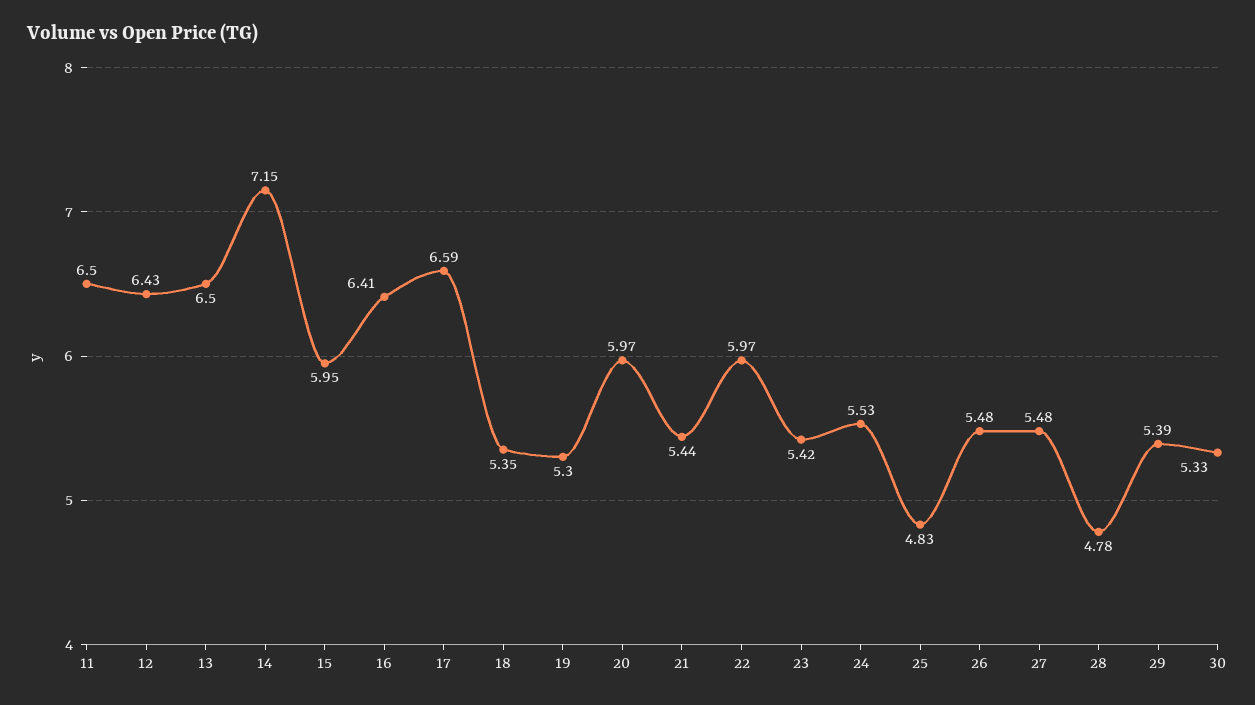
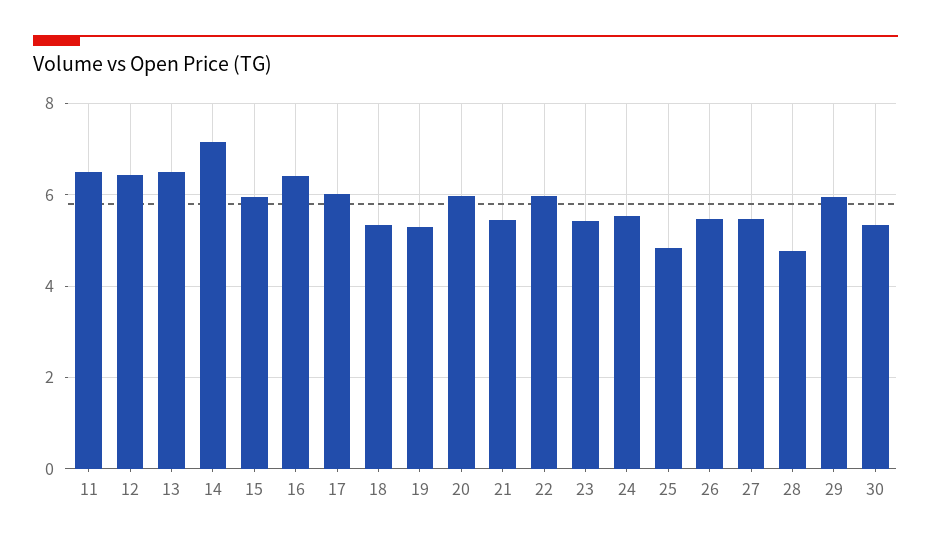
  {
    "11": 6.5,
    "12": 6.43,
    "13": 6.5,
    "14": 7.15,
    "15": 5.95,
    "16": 6.41,
-   "17": 6.59,
+   "17": 6,
    "18": 5.35,
    "19": 5.3,
    "20": 5.97,
    "21": 5.44,
    "22": 5.97,
    "23": 5.42,
    "24": 5.53,
    "25": 4.83,
    "26": 5.48,
    "27": 5.48,
    "28": 4.78,
-   "29": 5.39,
+   "29": 6,
    "30": 5.33
  }

